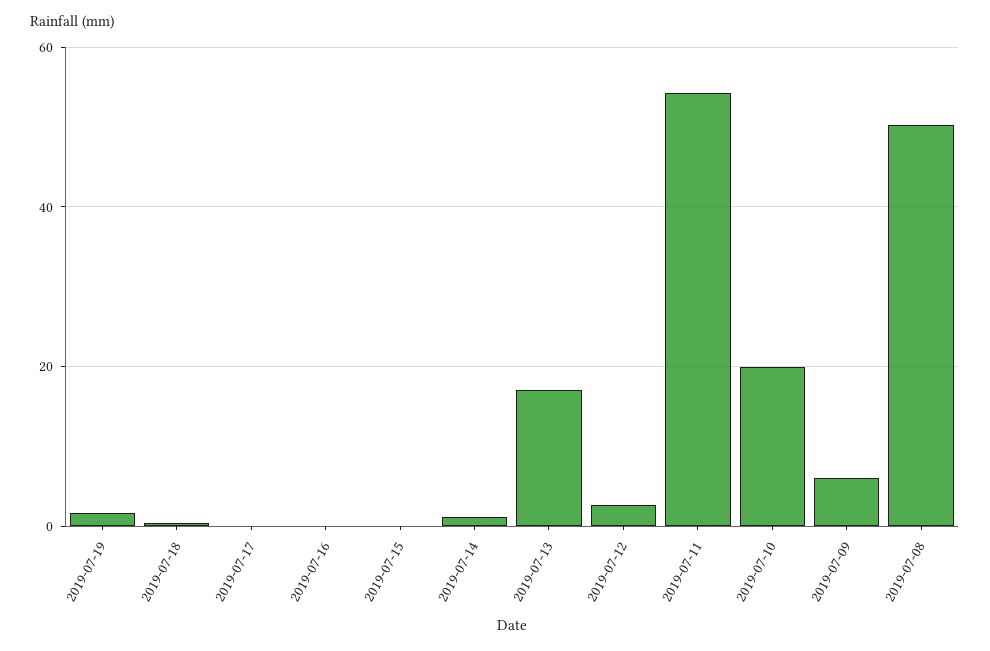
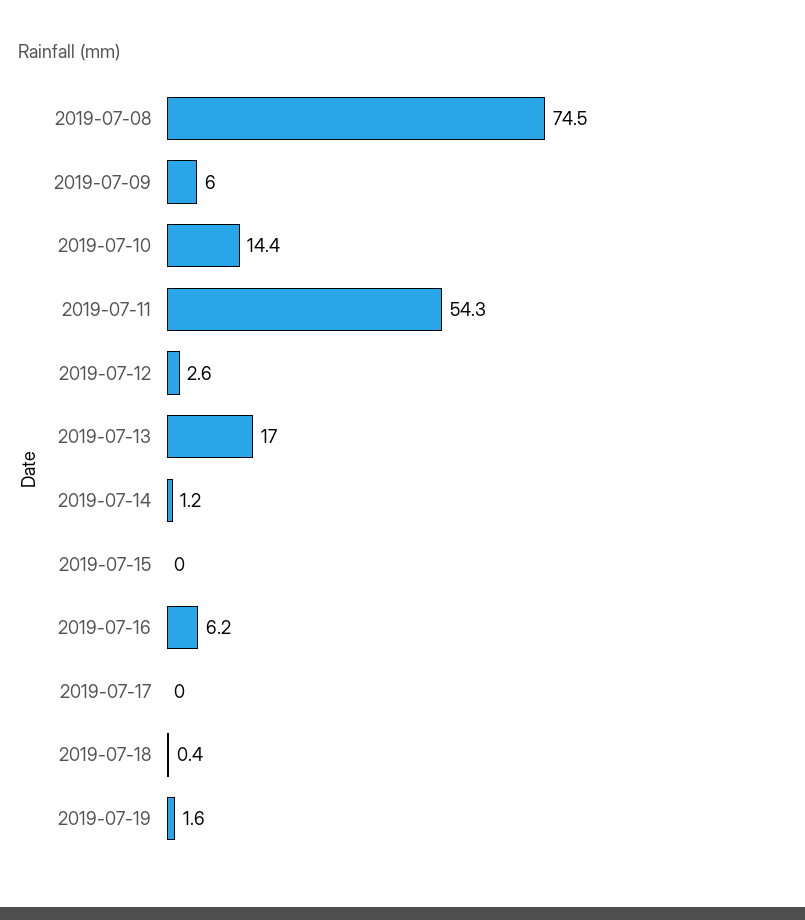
  {
    "2019-07-19": 1.6,
    "2019-07-18": 0.4,
    "2019-07-17": 0,
-   "2019-07-16": 0,
+   "2019-07-16": 6.2,
    "2019-07-15": 0,
    "2019-07-14": 1.2,
    "2019-07-13": 17,
    "2019-07-12": 2.6,
    "2019-07-11": 54.3,
-   "2019-07-10": 20,
+   "2019-07-10": 14.4,
    "2019-07-09": 6,
-   "2019-07-08": 50
+   "2019-07-08": 74.5
  }

